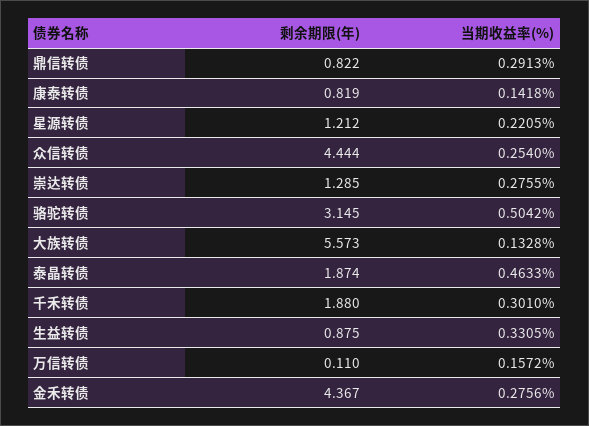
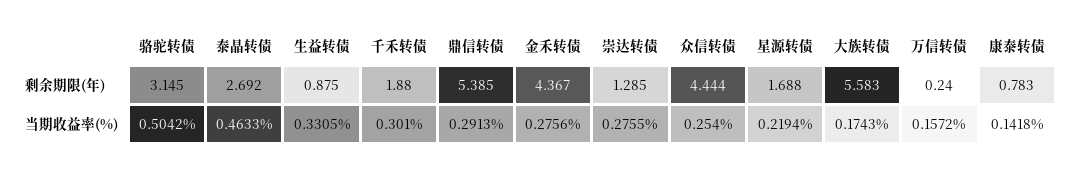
  {
    "剩余期限(年)": {
-     "鼎信转债": 0.822,
+     "鼎信转债": 5.385,
-     "康泰转债": 0.819,
+     "康泰转债": 0.783,
-     "星源转债": 1.212,
+     "星源转债": 1.688,
      "众信转债": 4.444,
      "崇达转债": 1.285,
      "骆驼转债": 3.145,
-     "大族转债": 5.573,
+     "大族转债": 5.583,
-     "泰晶转债": 1.874,
+     "泰晶转债": 2.692,
      "千禾转债": 1.88,
      "生益转债": 0.875,
-     "万信转债": 0.11,
+     "万信转债": 0.24,
      "金禾转债": 4.367
    },
    "当期收益率(%)": {
      "鼎信转债": 0.2913,
      "康泰转债": 0.1418,
-     "星源转债": 0.2205,
+     "星源转债": 0.2194,
      "众信转债": 0.254,
      "崇达转债": 0.2755,
      "骆驼转债": 0.5042,
-     "大族转债": 0.1328,
+     "大族转债": 0.1743,
      "泰晶转债": 0.4633,
      "千禾转债": 0.301,
      "生益转债": 0.3305,
      "万信转债": 0.1572,
      "金禾转债": 0.2756
    }
  }

